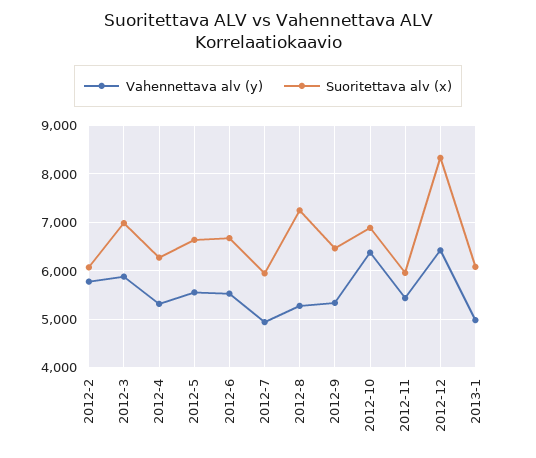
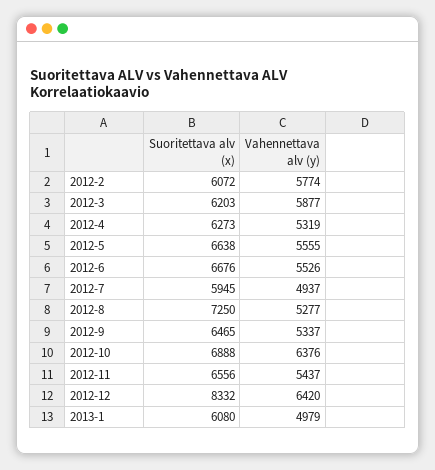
  {
    "Vahennettava alv (y)": {
      "2012-2": 5774,
      "2012-3": 5877,
      "2012-4": 5319,
      "2012-5": 5555,
      "2012-6": 5526,
      "2012-7": 4937,
      "2012-8": 5277,
      "2012-9": 5337,
      "2012-10": 6376,
      "2012-11": 5437,
      "2012-12": 6420,
      "2013-1": 4979
    },
    "Suoritettava alv (x)": {
      "2012-2": 6072,
-     "2012-3": 7000,
+     "2012-3": 6203,
      "2012-4": 6273,
      "2012-5": 6638,
      "2012-6": 6676,
      "2012-7": 5945,
      "2012-8": 7250,
      "2012-9": 6465,
      "2012-10": 6888,
-     "2012-11": 6000,
+     "2012-11": 6556,
      "2012-12": 8332,
      "2013-1": 6080
    }
  }

